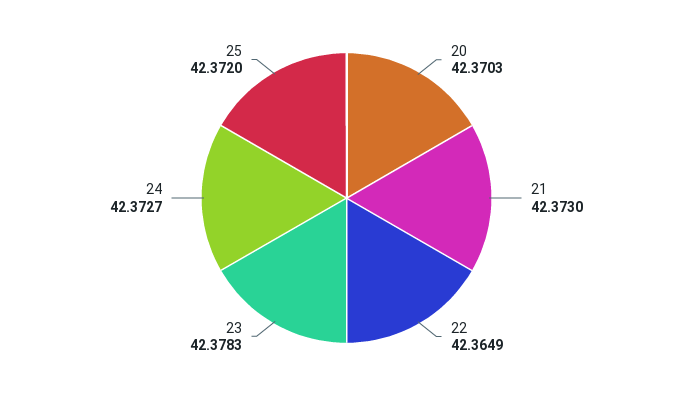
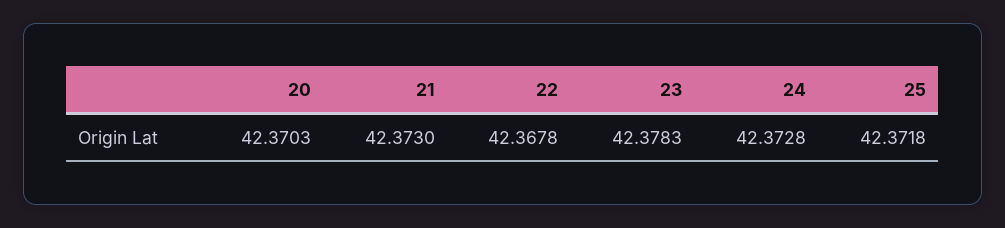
  {
    "20": 42.3703,
    "21": 42.373,
-   "22": 42.3649,
+   "22": 42.3678,
    "23": 42.3783,
-   "24": 42.3727,
+   "24": 42.3728,
-   "25": 42.372
+   "25": 42.3718
  }

